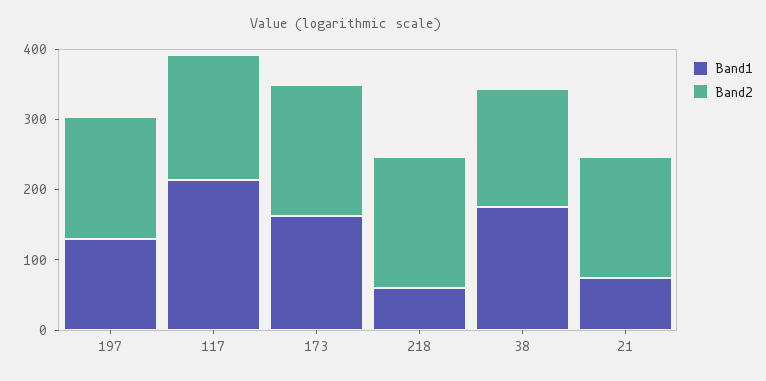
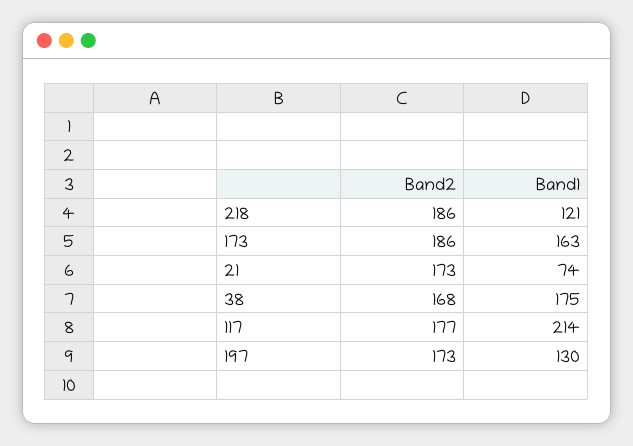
  {
    "Band1": {
      "197": 130,
      "117": 214,
      "173": 163,
-     "218": 60,
+     "218": 121,
      "38": 175,
      "21": 74
    },
    "Band2": {
      "197": 173,
      "117": 177,
      "173": 186,
      "218": 186,
      "38": 168,
      "21": 173
    }
  }

